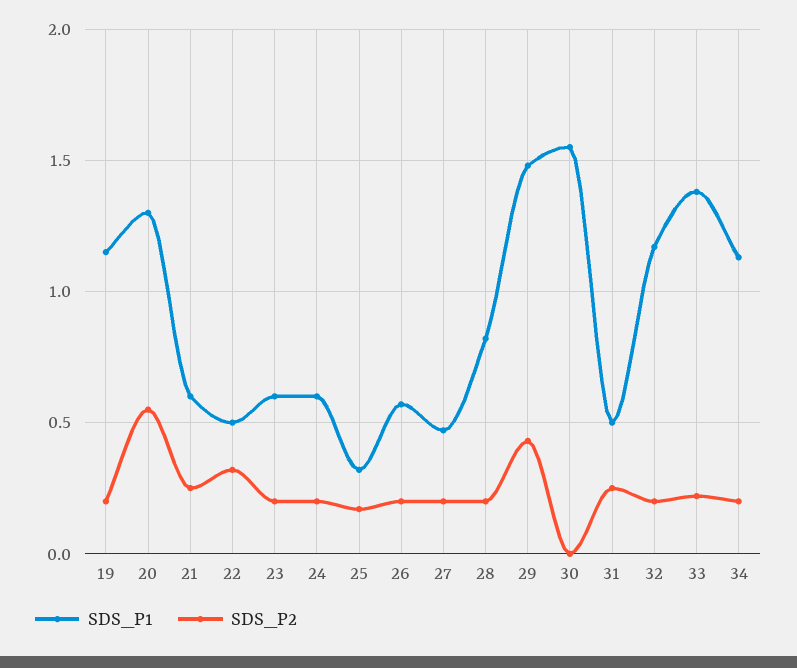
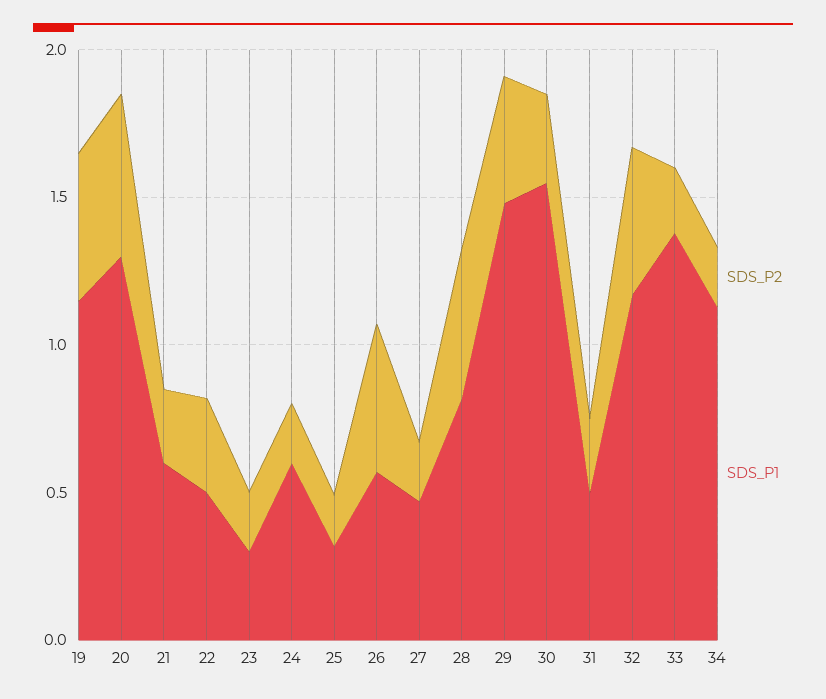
  {
    "SDS_P1": {
      "19": 1.15,
      "20": 1.3,
      "21": 0.6,
      "22": 0.5,
-     "23": 0.6,
+     "23": 0.3,
      "24": 0.6,
      "25": 0.3,
      "26": 0.55,
      "27": 0.45,
      "28": 0.8,
      "29": 1.5,
      "30": 1.55,
      "31": 0.5,
      "32": 1.15,
      "33": 1.4,
      "34": 1.15
    },
    "SDS_P2": {
-     "19": 0.2,
+     "19": 0.5,
      "20": 0.55,
      "21": 0.25,
      "22": 0.3,
      "23": 0.2,
      "24": 0.2,
      "25": 0.15,
-     "26": 0.2,
+     "26": 0.5,
      "27": 0.2,
-     "28": 0.2,
+     "28": 0.5,
      "29": 0.45,
-     "30": 0,
+     "30": 0.3,
      "31": 0.25,
-     "32": 0.2,
+     "32": 0.5,
      "33": 0.2,
      "34": 0.2
    }
  }

